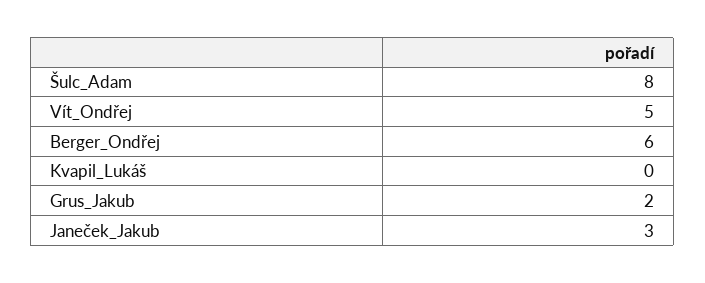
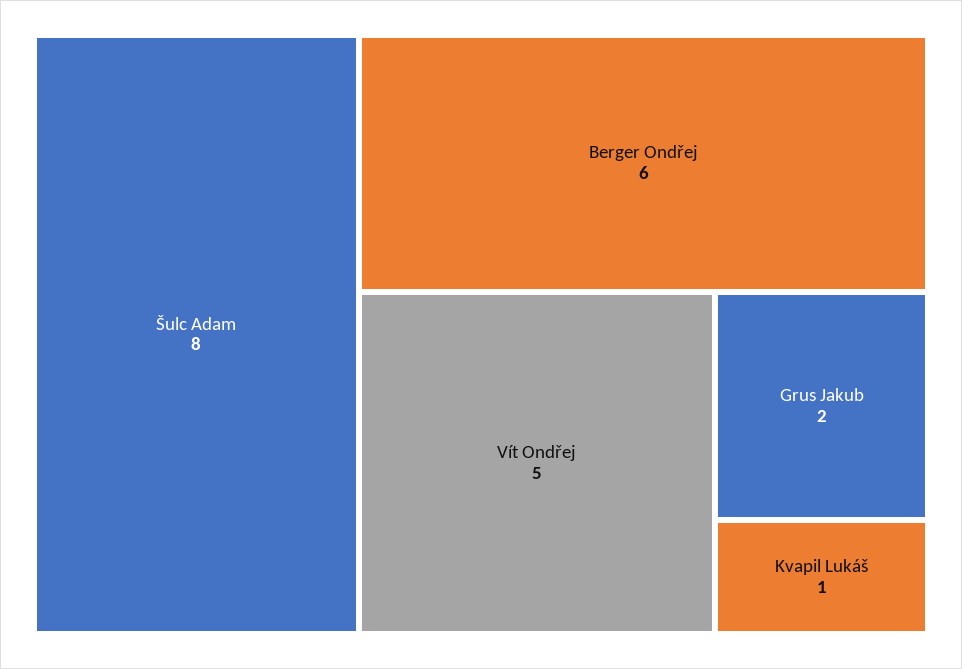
  {
    "Šulc_Adam": 8,
    "Vít_Ondřej": 5,
    "Berger_Ondřej": 6,
-   "Kvapil_Lukáš": 0,
+   "Kvapil_Lukáš": 1,
-   "Grus_Jakub": 2,
+   "Grus_Jakub": 2
-   "Janeček_Jakub": 3
  }

